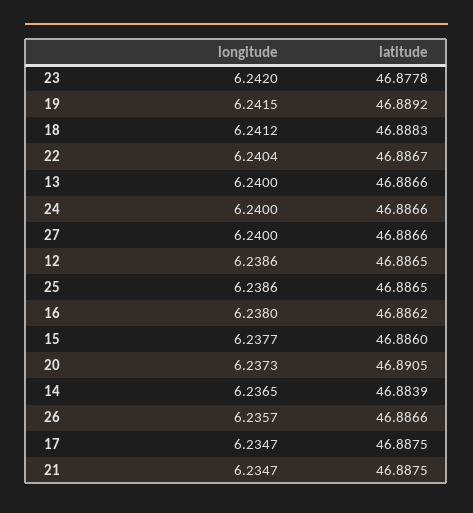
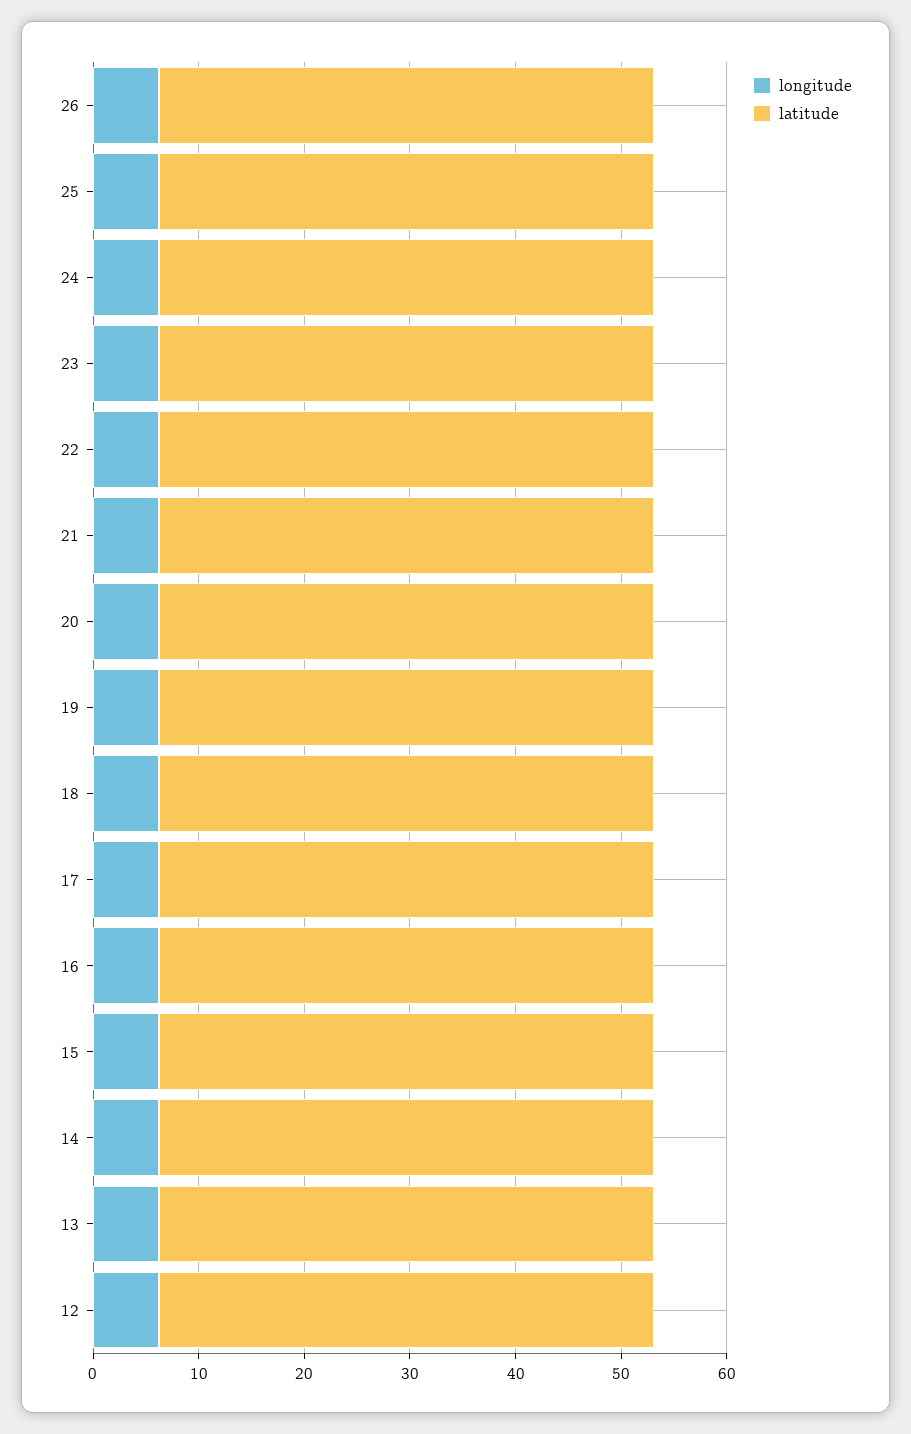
  {
    "longitude": {
      "23": 6.242,
      "19": 6.2415,
      "18": 6.2412,
      "22": 6.2404,
      "13": 6.24,
      "24": 6.24,
-     "27": 6.24,
      "12": 6.2386,
      "25": 6.2386,
      "16": 6.238,
      "15": 6.2377,
      "20": 6.2373,
      "14": 6.2365,
      "26": 6.2357,
      "17": 6.2347,
      "21": 6.2347
    },
    "latitude": {
      "23": 46.8778,
      "19": 46.8892,
      "18": 46.8883,
      "22": 46.8867,
      "13": 46.8866,
      "24": 46.8866,
-     "27": 46.8866,
      "12": 46.8865,
      "25": 46.8865,
      "16": 46.8862,
      "15": 46.886,
      "20": 46.8905,
      "14": 46.8839,
      "26": 46.8866,
      "17": 46.8875,
      "21": 46.8875
    }
  }

